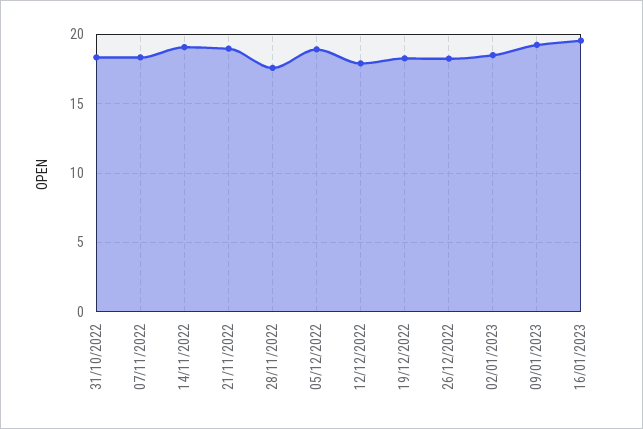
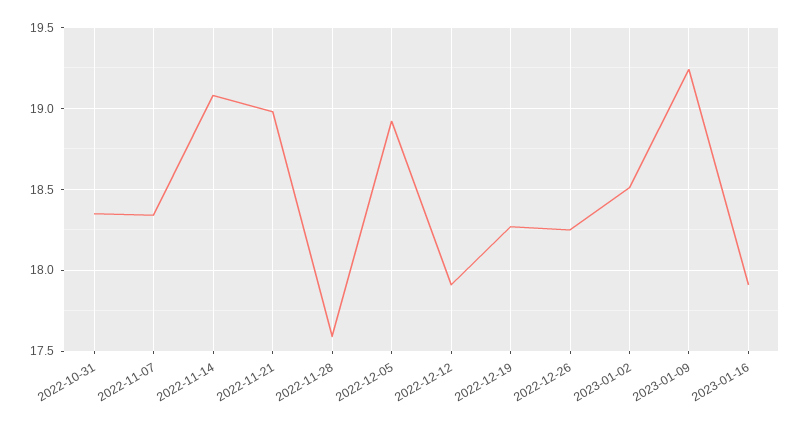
  {
    "31/10/2022": 18.35,
    "07/11/2022": 18.35,
    "14/11/2022": 19.1,
    "21/11/2022": 19,
    "28/11/2022": 17.6,
    "05/12/2022": 18.9,
    "12/12/2022": 17.9,
    "19/12/2022": 18.25,
    "26/12/2022": 18.25,
    "02/01/2023": 18.5,
    "09/01/2023": 19.25,
-   "16/01/2023": 19.5
+   "16/01/2023": 17.9
  }

